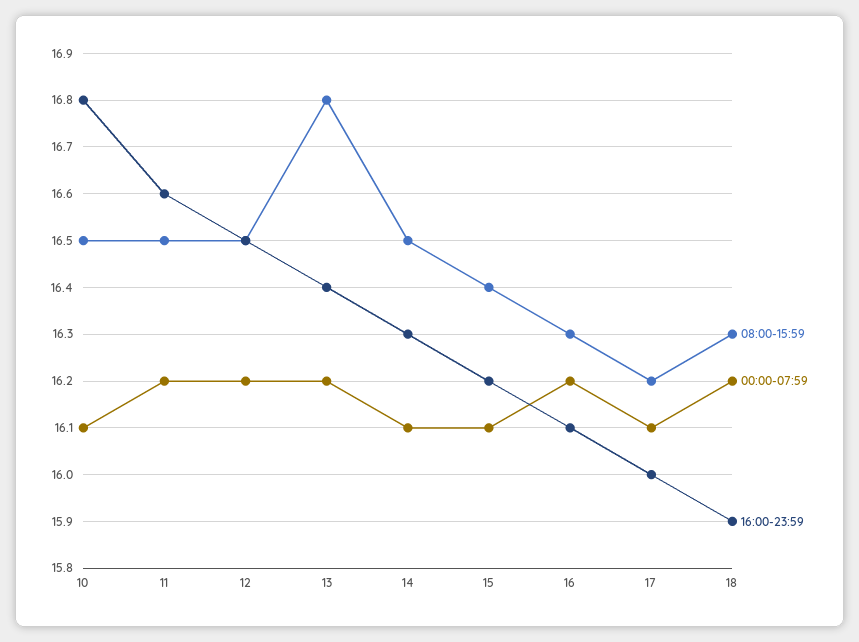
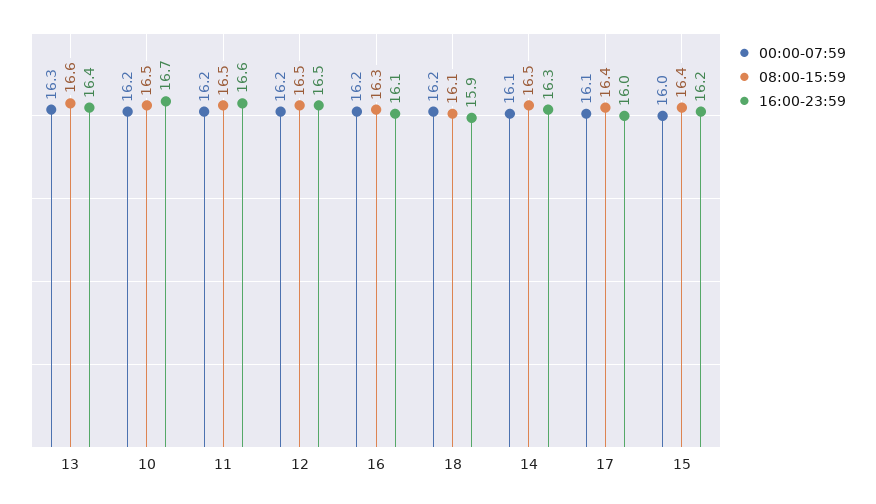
  {
    "08:00-15:59": {
      "10": 16.5,
      "11": 16.5,
      "12": 16.5,
-     "13": 16.8,
+     "13": 16.6,
      "14": 16.5,
      "15": 16.4,
      "16": 16.3,
-     "17": 16.2,
+     "17": 16.4,
-     "18": 16.3
+     "18": 16.1
    },
    "00:00-07:59": {
-     "10": 16.1,
+     "10": 16.2,
      "11": 16.2,
      "12": 16.2,
-     "13": 16.2,
+     "13": 16.3,
      "14": 16.1,
-     "15": 16.1,
+     "15": 16,
      "16": 16.2,
      "17": 16.1,
      "18": 16.2
    },
    "16:00-23:59": {
-     "10": 16.8,
+     "10": 16.7,
      "11": 16.6,
      "12": 16.5,
      "13": 16.4,
      "14": 16.3,
      "15": 16.2,
      "16": 16.1,
      "17": 16,
      "18": 15.9
    }
  }

